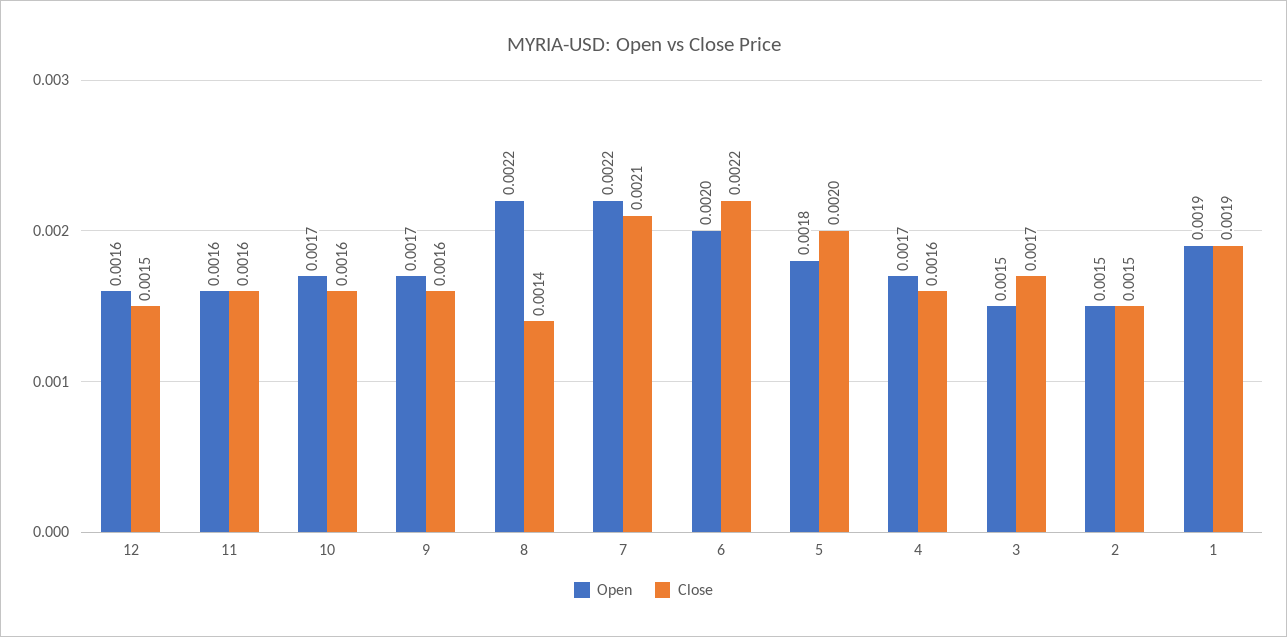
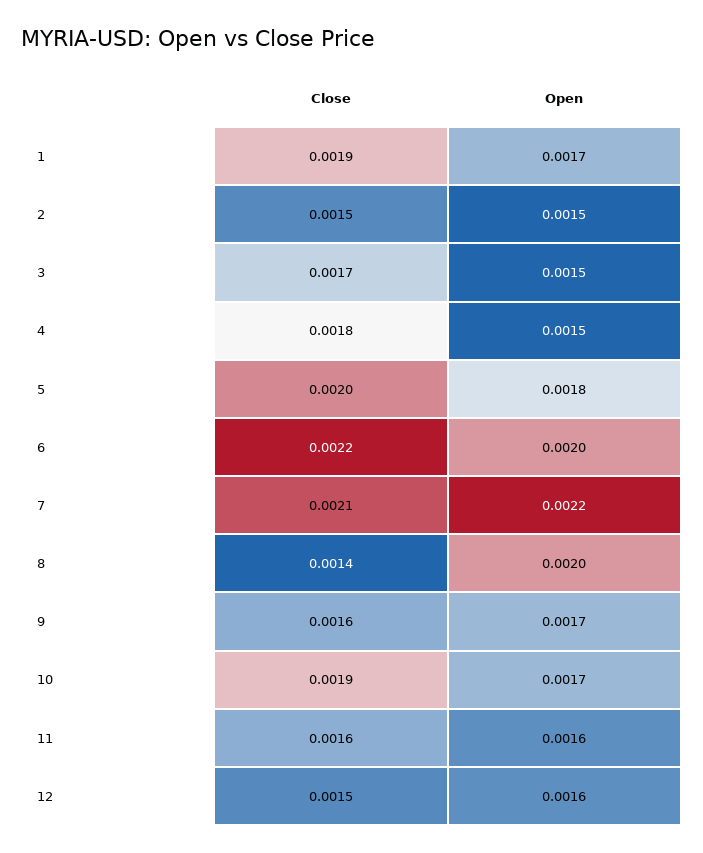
  {
    "Open": {
      "12": 0.0016,
      "11": 0.0016,
      "10": 0.0017,
      "9": 0.0017,
-     "8": 0.0022,
+     "8": 0.002,
      "7": 0.0022,
      "6": 0.002,
      "5": 0.0018,
-     "4": 0.0017,
+     "4": 0.0015,
      "3": 0.0015,
      "2": 0.0015,
-     "1": 0.0019
+     "1": 0.0017
    },
    "Close": {
      "12": 0.0015,
      "11": 0.0016,
-     "10": 0.0016,
+     "10": 0.0019,
      "9": 0.0016,
      "8": 0.0014,
      "7": 0.0021,
      "6": 0.0022,
      "5": 0.002,
-     "4": 0.0016,
+     "4": 0.0018,
      "3": 0.0017,
      "2": 0.0015,
      "1": 0.0019
    }
  }

